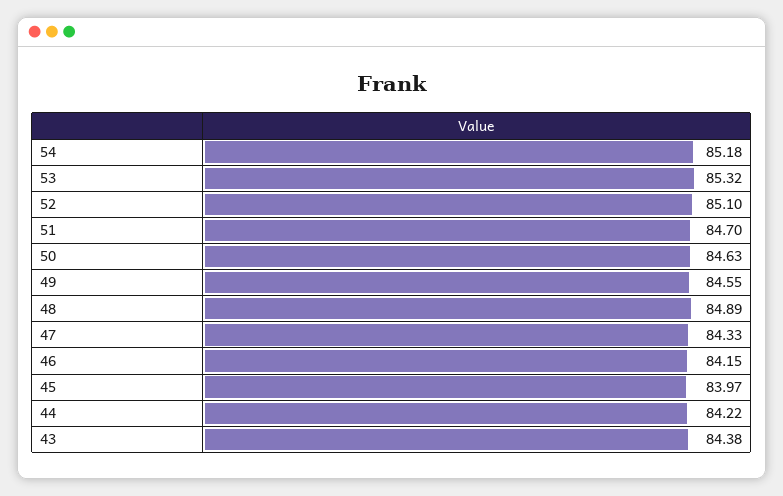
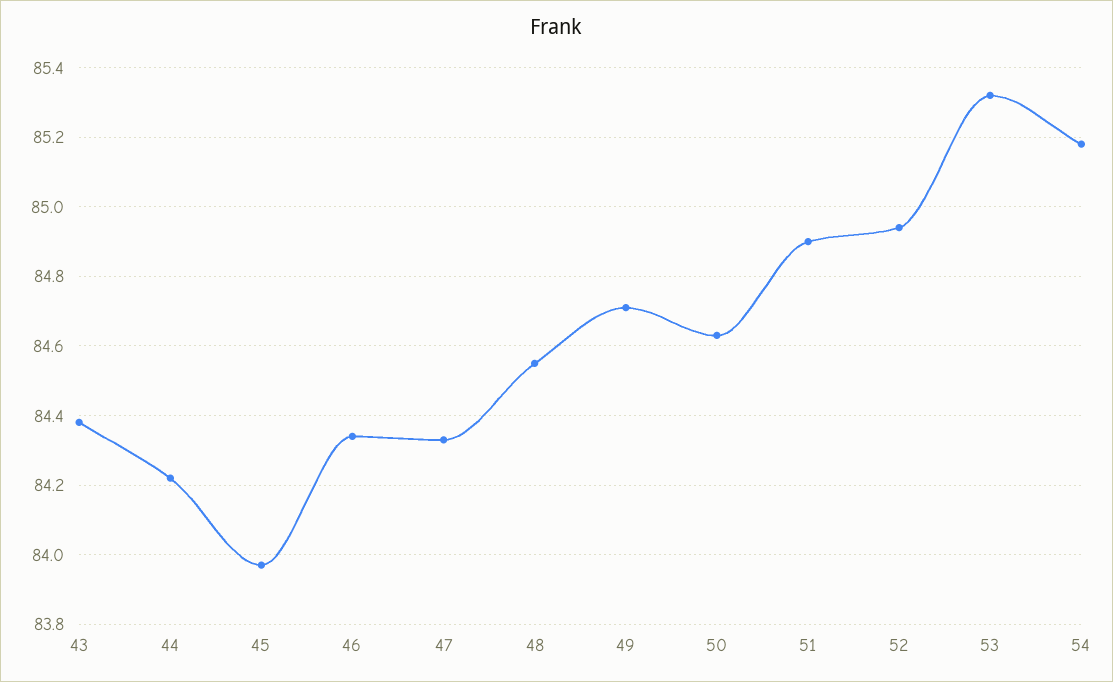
  {
    "54": 85.18,
    "53": 85.32,
-   "52": 85.1,
+   "52": 84.95,
-   "51": 84.7,
+   "51": 84.9,
    "50": 84.63,
-   "49": 84.55,
+   "49": 84.7,
-   "48": 84.89,
+   "48": 84.55,
    "47": 84.33,
-   "46": 84.15,
+   "46": 84.35,
    "45": 83.97,
    "44": 84.22,
    "43": 84.38
  }

